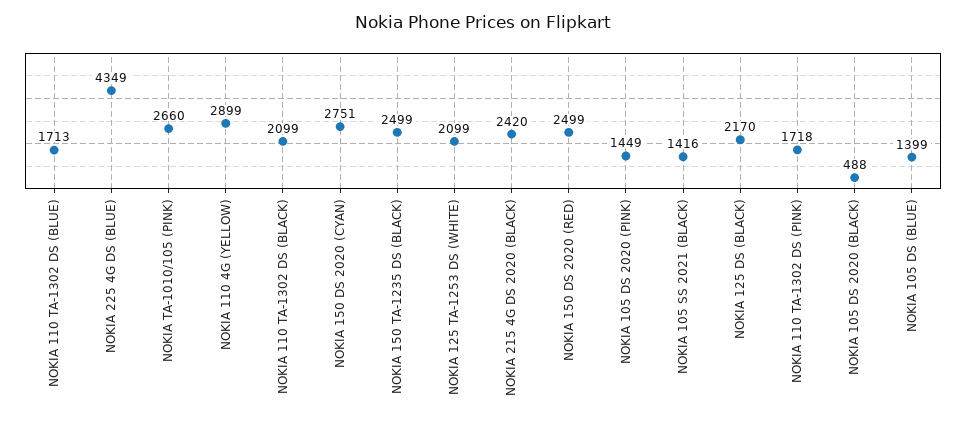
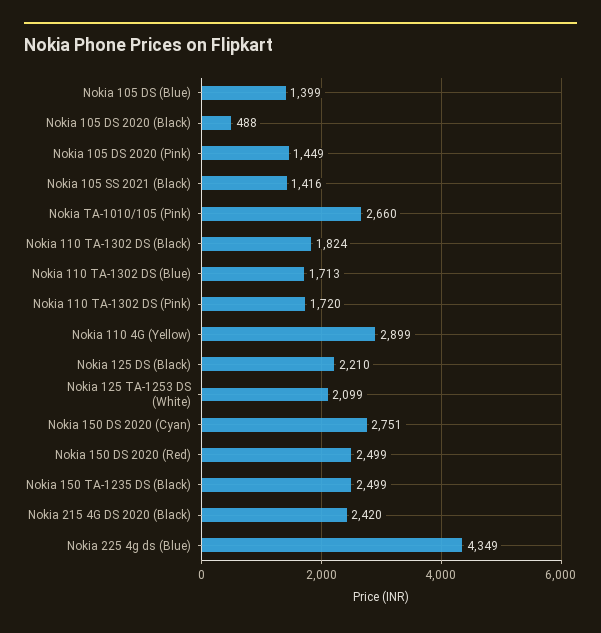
  {
    "NOKIA 110 TA-1302 DS (BLUE)": 1713,
    "NOKIA 225 4G DS (BLUE)": 4349,
    "NOKIA TA-1010/105 (PINK)": 2660,
    "NOKIA 110 4G (YELLOW)": 2899,
-   "NOKIA 110 TA-1302 DS (BLACK)": 2099,
+   "NOKIA 110 TA-1302 DS (BLACK)": 1824,
    "NOKIA 150 DS 2020 (CYAN)": 2751,
    "NOKIA 150 TA-1235 DS (BLACK)": 2499,
    "NOKIA 125 TA-1253 DS (WHITE)": 2099,
    "NOKIA 215 4G DS 2020 (BLACK)": 2420,
    "NOKIA 150 DS 2020 (RED)": 2499,
    "NOKIA 105 DS 2020 (PINK)": 1449,
    "NOKIA 105 SS 2021 (BLACK)": 1416,
-   "NOKIA 125 DS (BLACK)": 2170,
+   "NOKIA 125 DS (BLACK)": 2210,
-   "NOKIA 110 TA-1302 DS (PINK)": 1718,
+   "NOKIA 110 TA-1302 DS (PINK)": 1720,
    "NOKIA 105 DS 2020 (BLACK)": 488,
    "NOKIA 105 DS (BLUE)": 1399
  }

